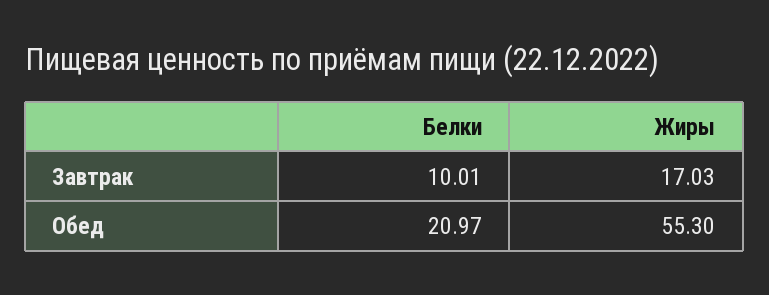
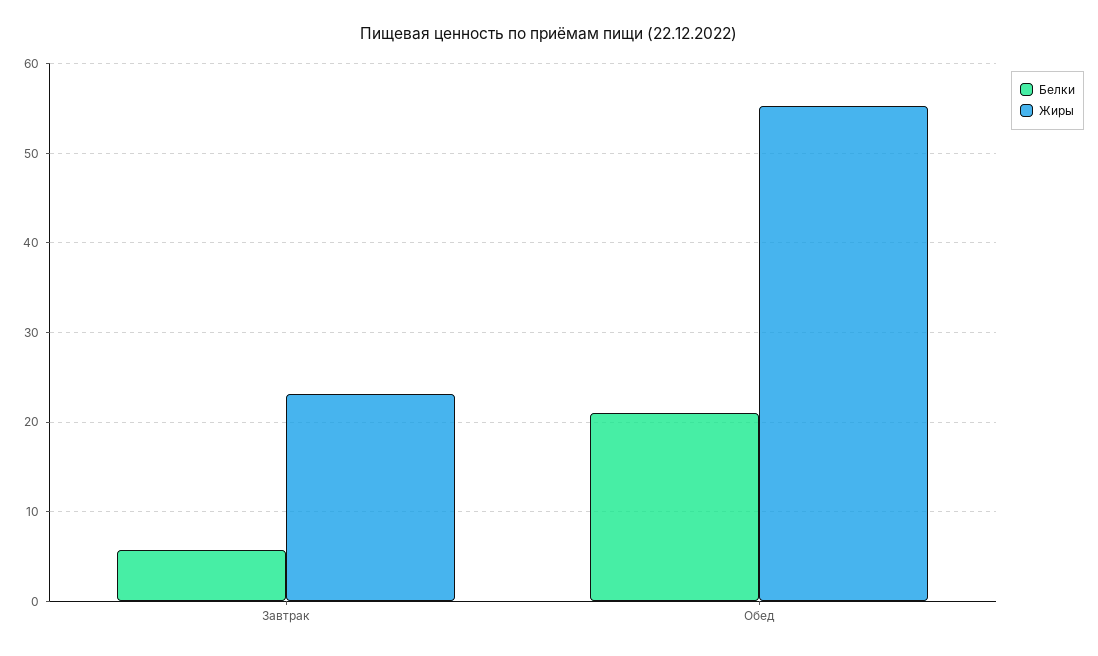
  {
    "Белки": {
-     "Завтрак": 10.01,
+     "Завтрак": 6,
      "Обед": 20.97
    },
    "Жиры": {
-     "Завтрак": 17.03,
+     "Завтрак": 23,
      "Обед": 55.3
    }
  }

